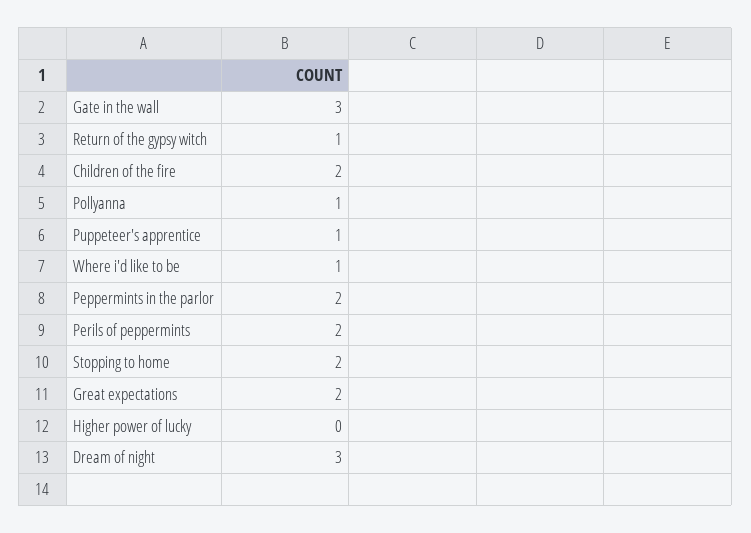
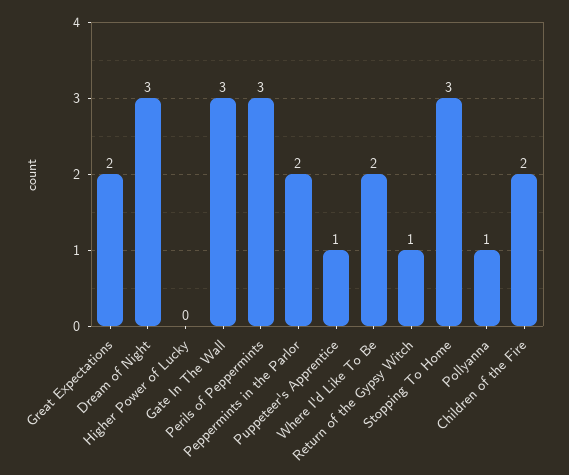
  {
    "Gate in the wall": 3,
    "Return of the gypsy witch": 1,
    "Children of the fire": 2,
    "Pollyanna": 1,
    "Puppeteer's apprentice": 1,
-   "Where i'd like to be": 1,
+   "Where i'd like to be": 2,
    "Peppermints in the parlor": 2,
-   "Perils of peppermints": 2,
+   "Perils of peppermints": 3,
-   "Stopping to home": 2,
+   "Stopping to home": 3,
    "Great expectations": 2,
    "Higher power of lucky": 0,
    "Dream of night": 3
  }

